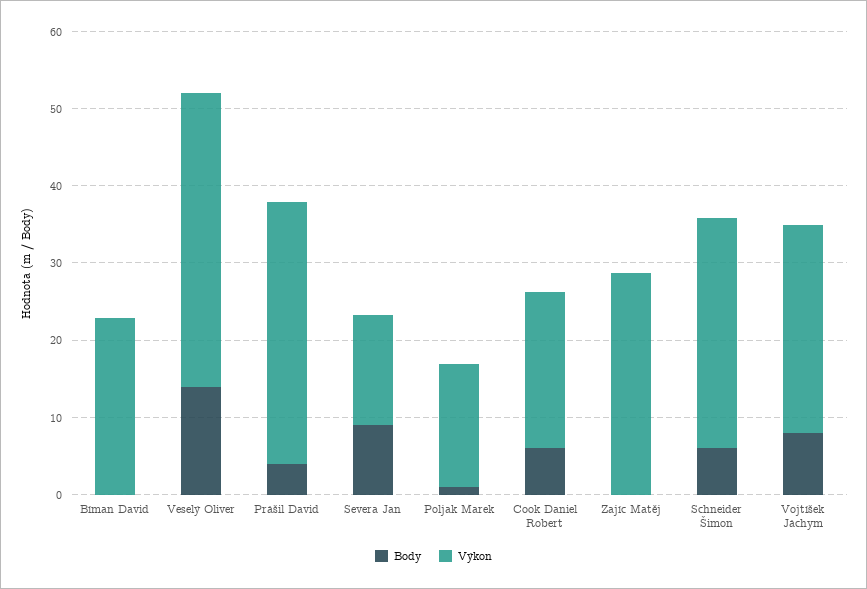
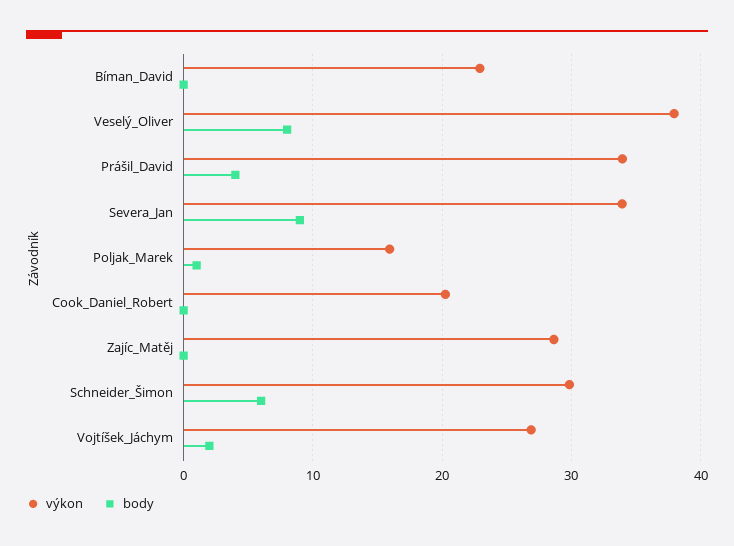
  {
    "Body": {
      "Bíman David": 0,
-     "Veselý Oliver": 14,
+     "Veselý Oliver": 8,
      "Prášil David": 4,
      "Severa Jan": 9,
      "Poljak Marek": 1,
-     "Cook Daniel Robert": 6,
+     "Cook Daniel Robert": 0,
      "Zajíc Matěj": 0,
      "Schneider Šimon": 6,
-     "Vojtíšek Jáchym": 8
+     "Vojtíšek Jáchym": 2
    },
    "Výkon": {
      "Bíman David": 23,
      "Veselý Oliver": 38,
      "Prášil David": 34,
-     "Severa Jan": 14,
+     "Severa Jan": 34,
      "Poljak Marek": 16,
      "Cook Daniel Robert": 20,
      "Zajíc Matěj": 29,
      "Schneider Šimon": 30,
      "Vojtíšek Jáchym": 27
    }
  }

